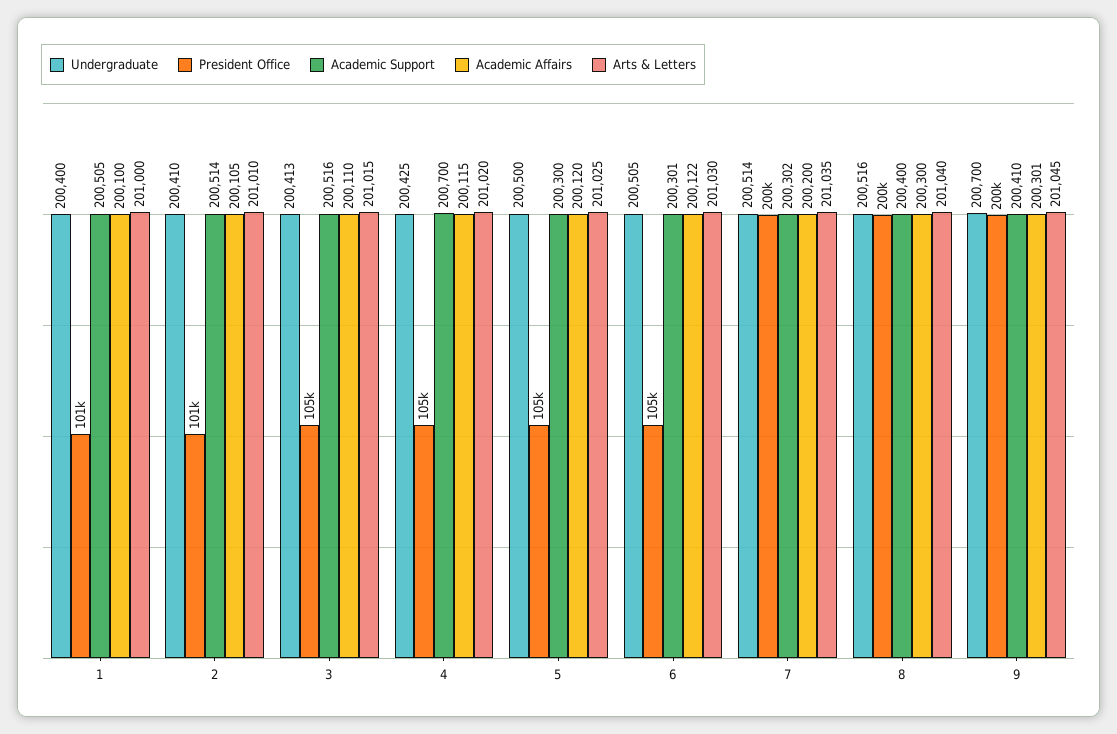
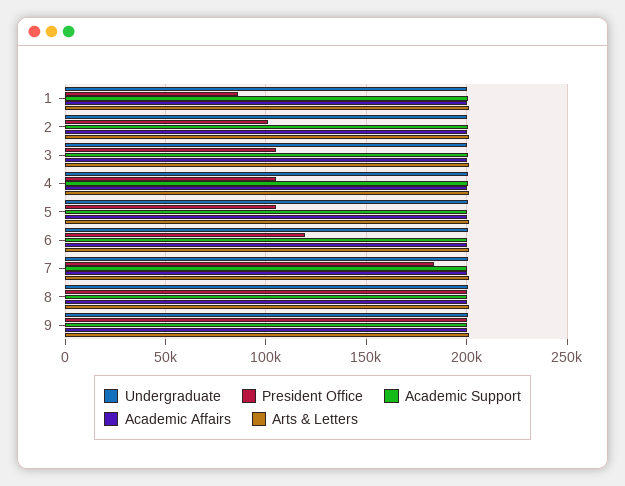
  {
    "Undergraduate": {
      "1": 200400,
      "2": 200410,
      "3": 200413,
      "4": 200425,
      "5": 200500,
      "6": 200505,
      "7": 200514,
      "8": 200516,
      "9": 200700
    },
    "President Office": {
-     "1": 101000,
+     "1": 85000,
      "2": 101000,
      "3": 105000,
      "4": 105000,
      "5": 105000,
-     "6": 105000,
+     "6": 120000,
-     "7": 200000,
+     "7": 185000,
      "8": 200000,
      "9": 200000
    },
    "Academic Support": {
      "1": 200505,
      "2": 200514,
      "3": 200516,
      "4": 200700,
      "5": 200300,
      "6": 200301,
      "7": 200302,
      "8": 200400,
      "9": 200410
    },
    "Academic Affairs": {
      "1": 200100,
      "2": 200105,
      "3": 200110,
      "4": 200115,
      "5": 200120,
      "6": 200122,
      "7": 200200,
      "8": 200300,
      "9": 200301
    },
    "Arts & Letters": {
      "1": 201000,
      "2": 201010,
      "3": 201015,
      "4": 201020,
      "5": 201025,
      "6": 201030,
      "7": 201035,
      "8": 201040,
      "9": 201045
    }
  }

